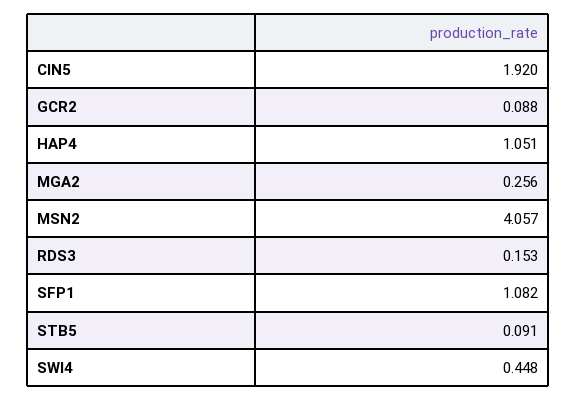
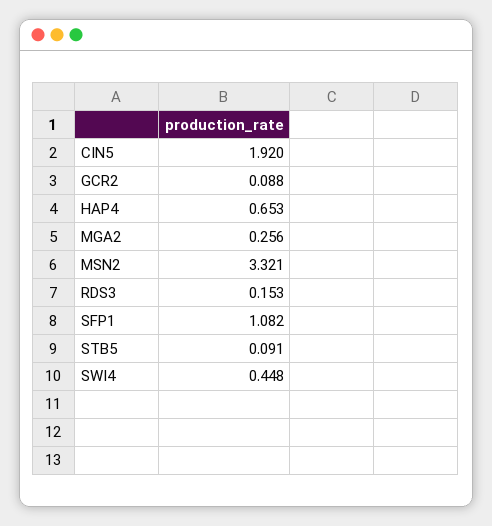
  {
    "CIN5": 1.92,
    "GCR2": 0.088,
-   "HAP4": 1.051,
+   "HAP4": 0.653,
    "MGA2": 0.256,
-   "MSN2": 4.057,
+   "MSN2": 3.321,
    "RDS3": 0.153,
    "SFP1": 1.082,
    "STB5": 0.091,
    "SWI4": 0.448
  }

